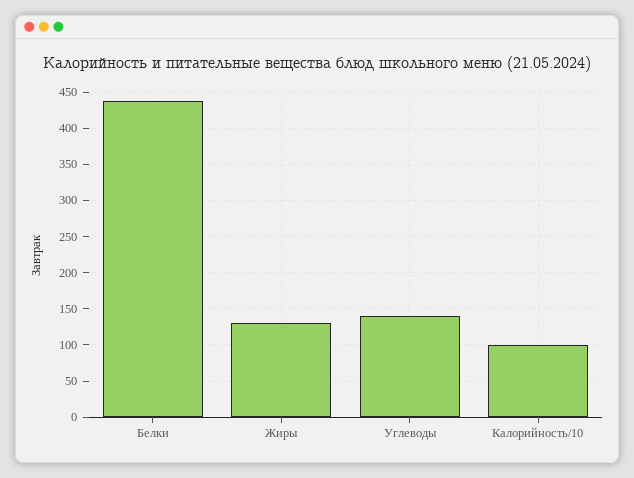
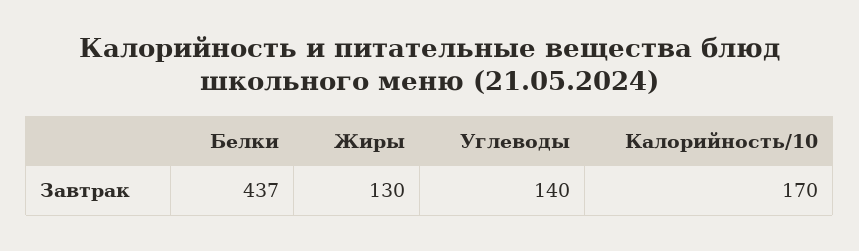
  {
    "Белки": 437,
    "Жиры": 130,
    "Углеводы": 140,
-   "Калорийность/10": 100
+   "Калорийность/10": 170
  }

